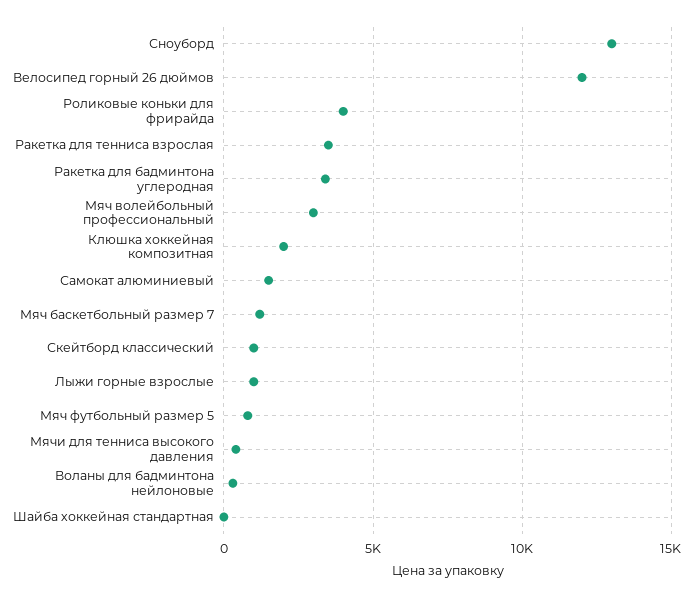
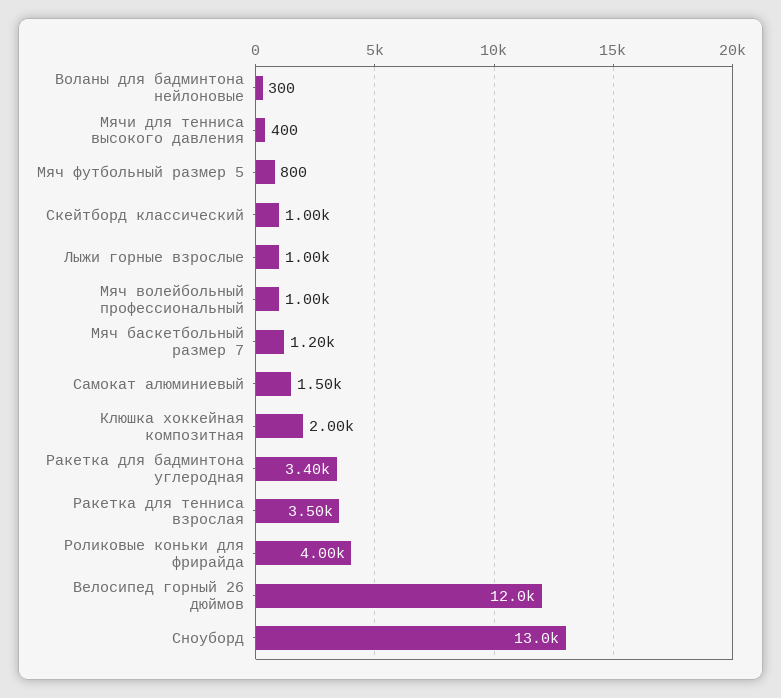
  {
    "Сноуборд": 13000,
    "Велосипед горный 26 дюймов": 12000,
    "Роликовые коньки для фрирайда": 4000,
    "Ракетка для тенниса взрослая": 3500,
    "Ракетка для бадминтона углеродная": 3400,
-   "Мяч волейбольный профессиональный": 3000,
+   "Мяч волейбольный профессиональный": 1000,
    "Клюшка хоккейная композитная": 2000,
    "Самокат алюминиевый": 1500,
    "Мяч баскетбольный размер 7": 1200,
    "Скейтборд классический": 1000,
    "Лыжи горные взрослые": 1000,
    "Мяч футбольный размер 5": 800,
    "Мячи для тенниса высокого давления": 400,
-   "Воланы для бадминтона нейлоновые": 300,
+   "Воланы для бадминтона нейлоновые": 300
-   "Шайба хоккейная стандартная": 0
  }

